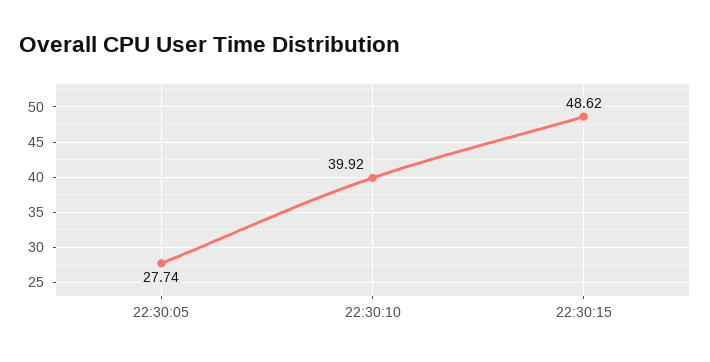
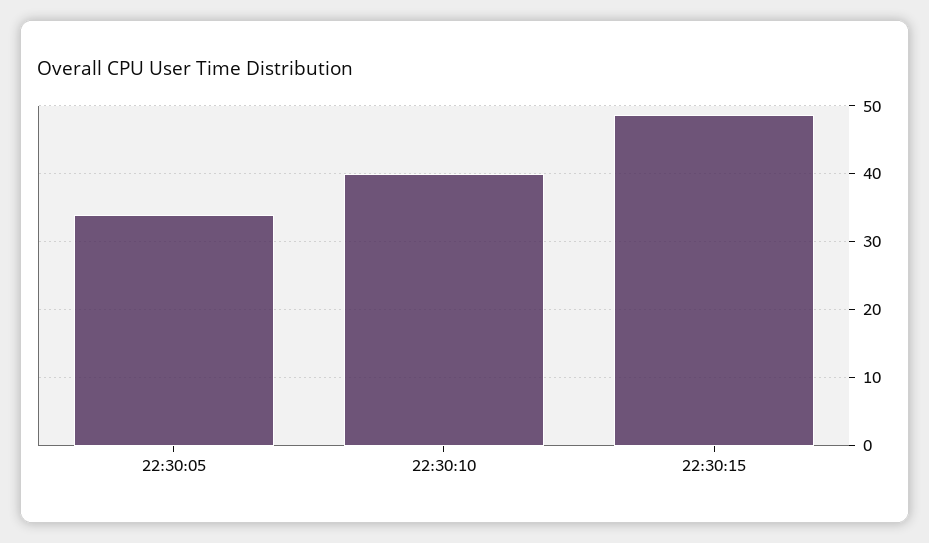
  {
-   "22:30:05": 27.74,
+   "22:30:05": 34,
    "22:30:10": 39.92,
    "22:30:15": 48.62
  }

